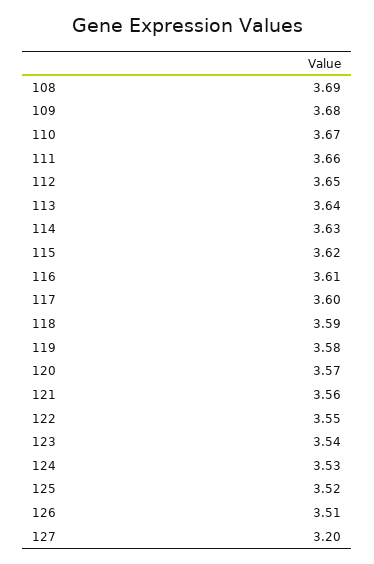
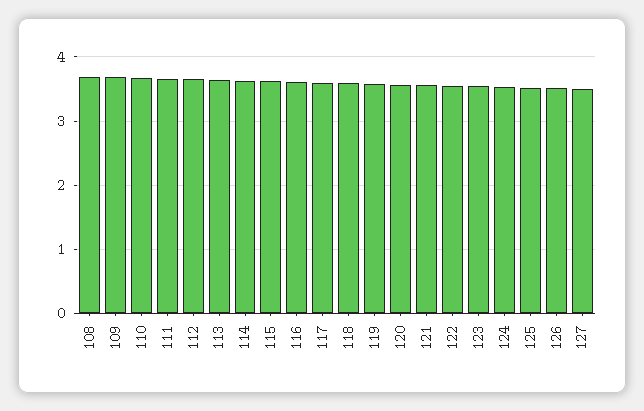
  {
    "108": 3.69,
    "109": 3.68,
    "110": 3.67,
    "111": 3.66,
    "112": 3.65,
    "113": 3.64,
    "114": 3.63,
    "115": 3.62,
    "116": 3.61,
    "117": 3.6,
    "118": 3.59,
    "119": 3.58,
    "120": 3.57,
    "121": 3.56,
    "122": 3.55,
    "123": 3.54,
    "124": 3.53,
    "125": 3.52,
    "126": 3.51,
-   "127": 3.2
+   "127": 3.5
  }

